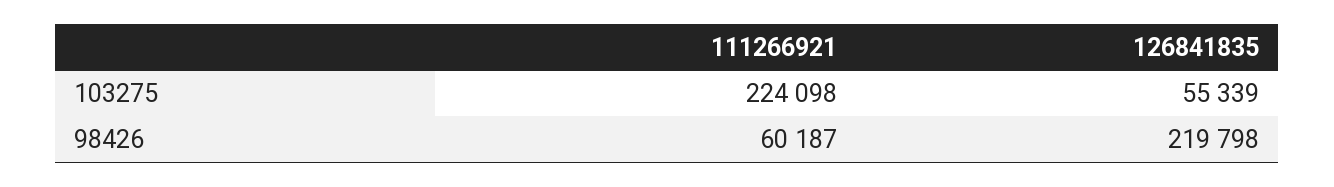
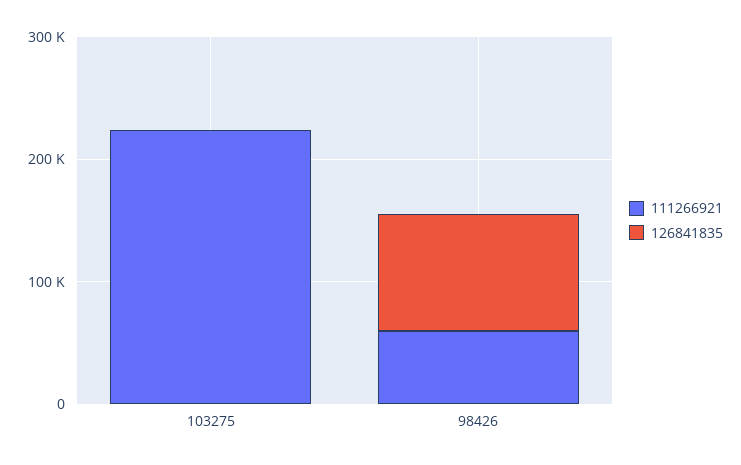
  {
    "111266921": {
      "103275": 224098,
      "98426": 60187
    },
    "126841835": {
-     "103275": 55339,
+     "103275": 0,
-     "98426": 219798
+     "98426": 100000
    }
  }

